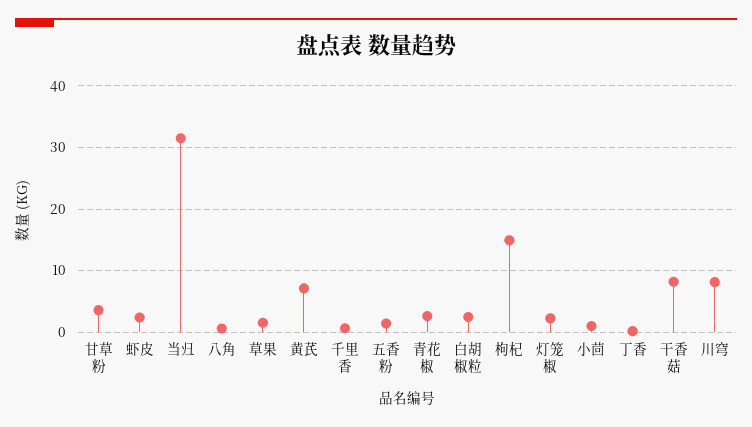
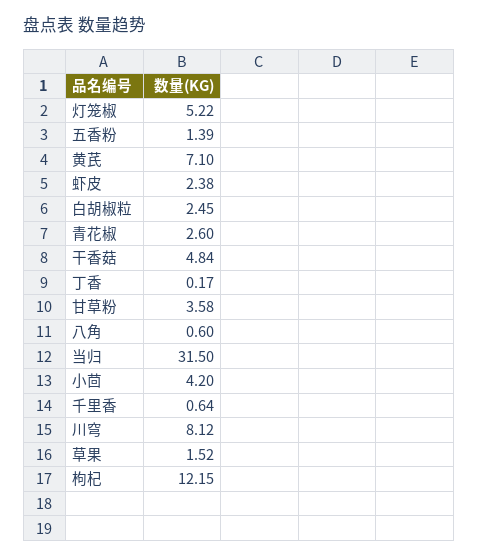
  {
    "甘草粉": 3.58,
    "虾皮": 2.38,
    "当归": 31.5,
    "八角": 0.6,
    "草果": 1.52,
    "黄芪": 7.1,
    "千里香": 0.64,
    "五香粉": 1.39,
    "青花椒": 2.6,
    "白胡椒粒": 2.45,
-   "枸杞": 15,
+   "枸杞": 12.15,
-   "灯笼椒": 2,
+   "灯笼椒": 5.22,
-   "小茴": 1,
+   "小茴": 4.2,
    "丁香": 0.17,
-   "干香菇": 8,
+   "干香菇": 4.84,
    "川穹": 8.12
  }

